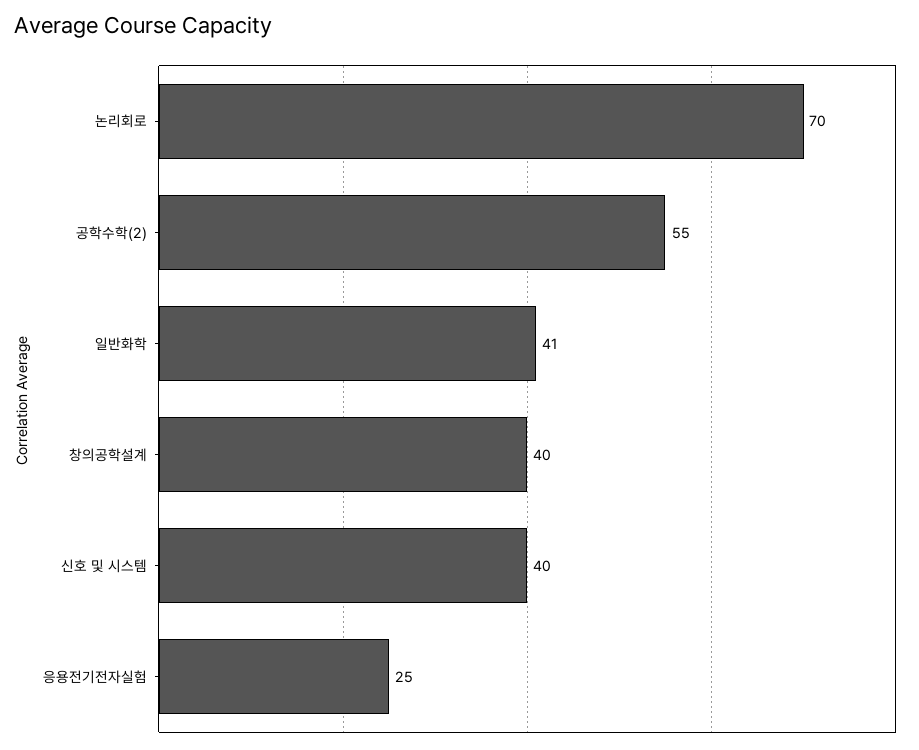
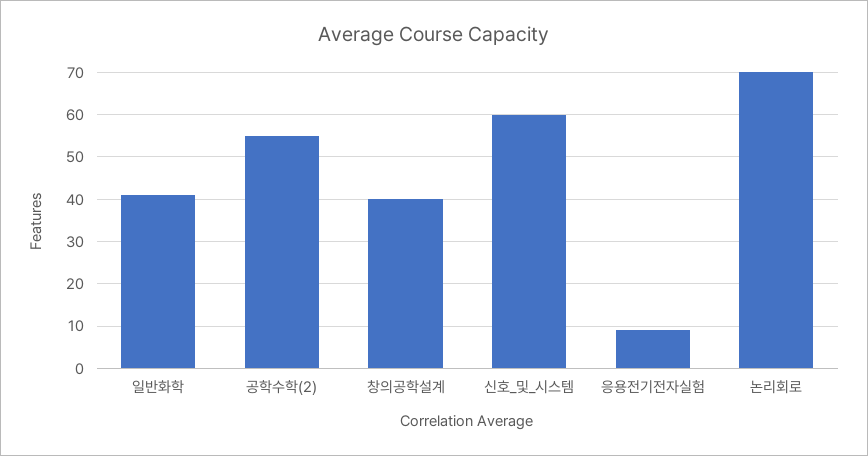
  {
    "논리회로": 70,
    "공학수학(2)": 55,
    "일반화학": 41,
    "창의공학설계": 40,
-   "신호 및 시스템": 40,
+   "신호 및 시스템": 60,
-   "응용전기전자실험": 25
+   "응용전기전자실험": 10
  }

